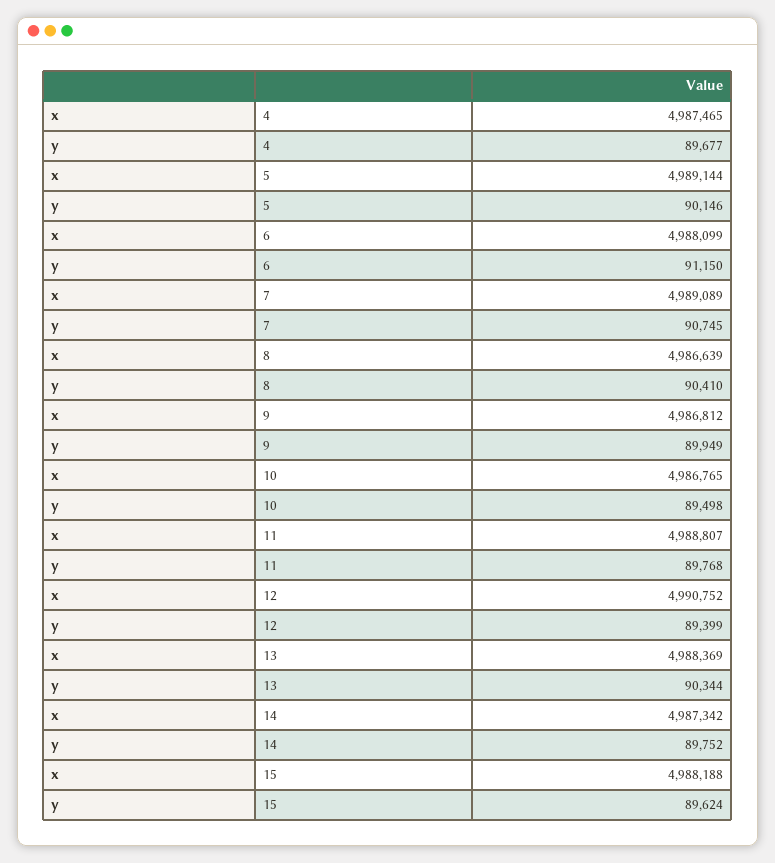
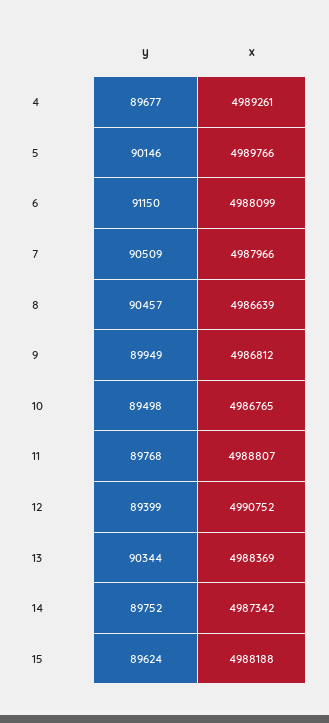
  {
    "x": {
-     "4": 4987465,
+     "4": 4989261,
-     "5": 4989144,
+     "5": 4989766,
      "6": 4988099,
-     "7": 4989089,
+     "7": 4987966,
      "8": 4986639,
      "9": 4986812,
      "10": 4986765,
      "11": 4988807,
      "12": 4990752,
      "13": 4988369,
      "14": 4987342,
      "15": 4988188
    },
    "y": {
      "4": 89677,
      "5": 90146,
      "6": 91150,
-     "7": 90745,
+     "7": 90509,
-     "8": 90410,
+     "8": 90457,
      "9": 89949,
      "10": 89498,
      "11": 89768,
      "12": 89399,
      "13": 90344,
      "14": 89752,
      "15": 89624
    }
  }

